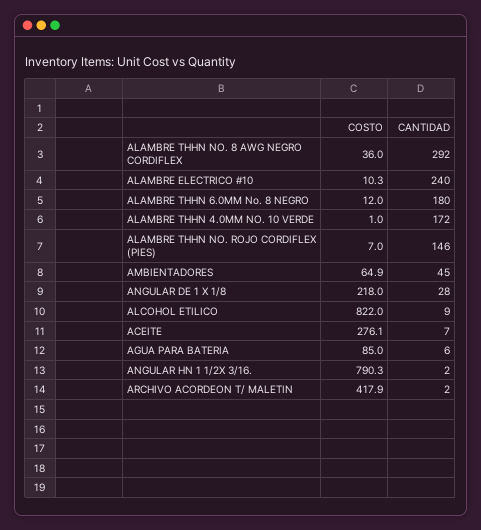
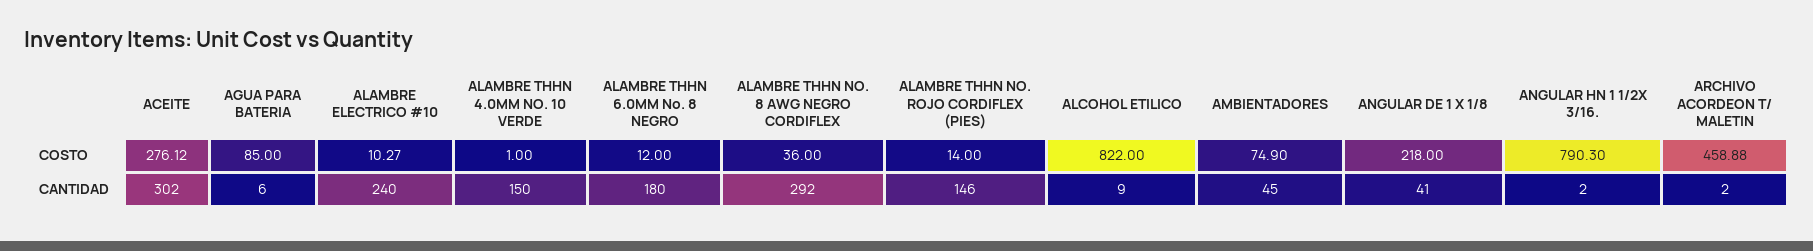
  {
    "COSTO": {
      "ALAMBRE THHN NO. 8 AWG NEGRO CORDIFLEX": 36,
      "ALAMBRE ELECTRICO #10": 10.27,
      "ALAMBRE THHN 6.0MM No. 8 NEGRO": 12,
      "ALAMBRE THHN 4.0MM NO. 10 VERDE": 1,
-     "ALAMBRE THHN NO. ROJO CORDIFLEX (PIES)": 7,
+     "ALAMBRE THHN NO. ROJO CORDIFLEX (PIES)": 14,
-     "AMBIENTADORES": 64.9,
+     "AMBIENTADORES": 74.9,
      "ANGULAR DE 1 X 1/8": 218,
      "ALCOHOL ETILICO": 822,
      "ACEITE": 276.12,
      "AGUA PARA BATERIA": 85,
      "ANGULAR HN 1 1/2X 3/16.": 790.3,
-     "ARCHIVO ACORDEON T/ MALETIN": 417.9
+     "ARCHIVO ACORDEON T/ MALETIN": 458.88
    },
    "CANTIDAD": {
      "ALAMBRE THHN NO. 8 AWG NEGRO CORDIFLEX": 292,
      "ALAMBRE ELECTRICO #10": 240,
      "ALAMBRE THHN 6.0MM No. 8 NEGRO": 180,
-     "ALAMBRE THHN 4.0MM NO. 10 VERDE": 172,
+     "ALAMBRE THHN 4.0MM NO. 10 VERDE": 150,
      "ALAMBRE THHN NO. ROJO CORDIFLEX (PIES)": 146,
      "AMBIENTADORES": 45,
-     "ANGULAR DE 1 X 1/8": 28,
+     "ANGULAR DE 1 X 1/8": 41,
      "ALCOHOL ETILICO": 9,
-     "ACEITE": 7,
+     "ACEITE": 302,
      "AGUA PARA BATERIA": 6,
      "ANGULAR HN 1 1/2X 3/16.": 2,
      "ARCHIVO ACORDEON T/ MALETIN": 2
    }
  }

